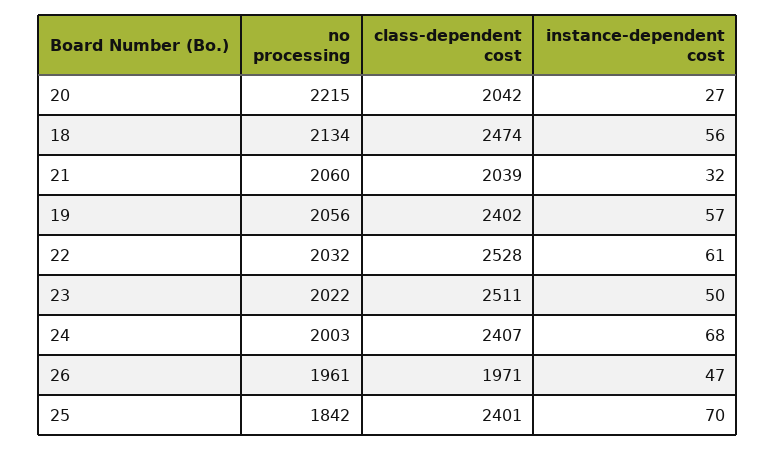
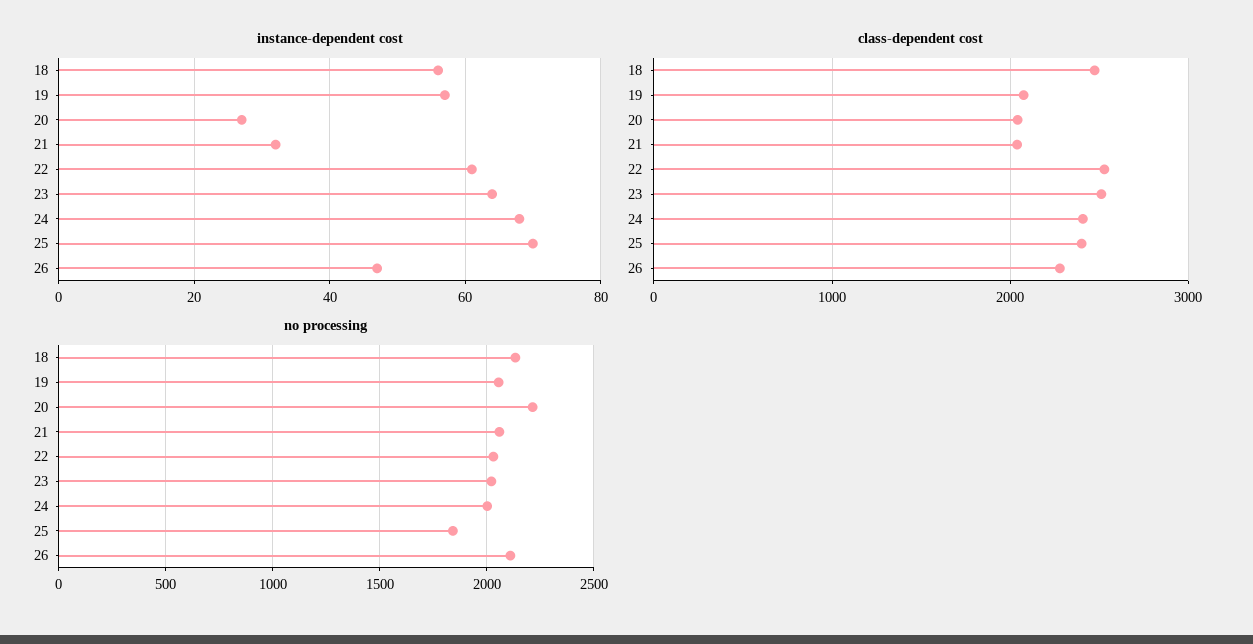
  {
    "no processing": {
      "20": 2215,
      "18": 2134,
      "21": 2060,
      "19": 2056,
      "22": 2032,
      "23": 2022,
      "24": 2003,
-     "26": 1961,
+     "26": 2100,
      "25": 1842
    },
    "class-dependent cost": {
      "20": 2042,
      "18": 2474,
      "21": 2039,
-     "19": 2402,
+     "19": 2100,
      "22": 2528,
      "23": 2511,
      "24": 2407,
-     "26": 1971,
+     "26": 2300,
      "25": 2401
    },
    "instance-dependent cost": {
      "20": 27,
      "18": 56,
      "21": 32,
      "19": 57,
      "22": 61,
-     "23": 50,
+     "23": 65,
      "24": 68,
      "26": 47,
      "25": 70
    }
  }

